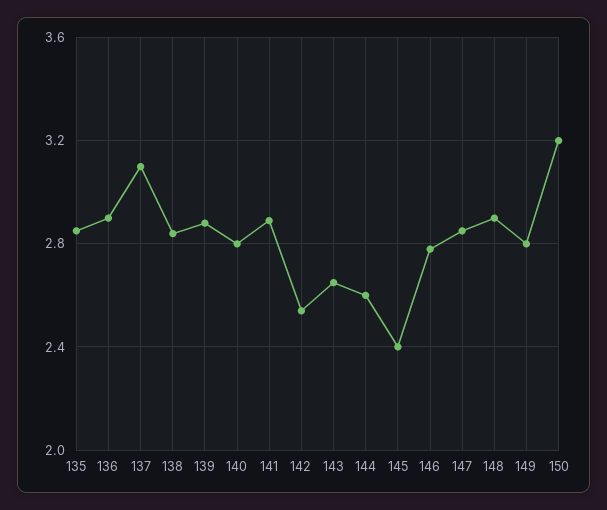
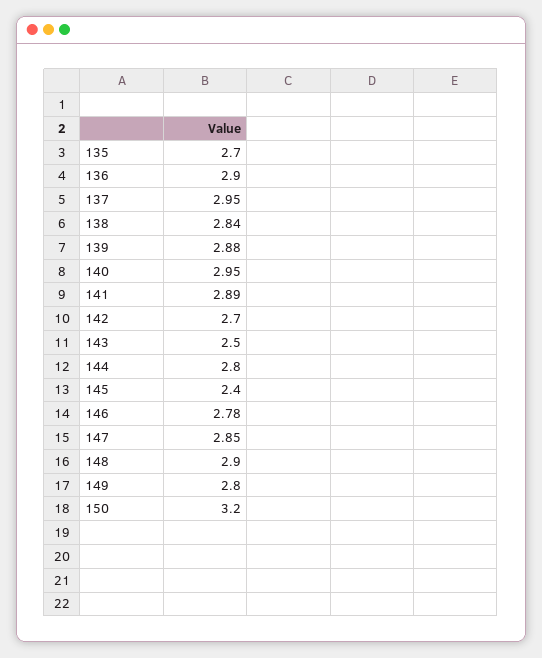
  {
-   "135": 2.85,
+   "135": 2.7,
    "136": 2.9,
-   "137": 3.1,
+   "137": 2.95,
    "138": 2.84,
    "139": 2.88,
-   "140": 2.8,
+   "140": 2.95,
    "141": 2.89,
-   "142": 2.55,
+   "142": 2.7,
-   "143": 2.65,
+   "143": 2.5,
-   "144": 2.6,
+   "144": 2.8,
    "145": 2.4,
    "146": 2.78,
    "147": 2.85,
    "148": 2.9,
    "149": 2.8,
    "150": 3.2
  }

